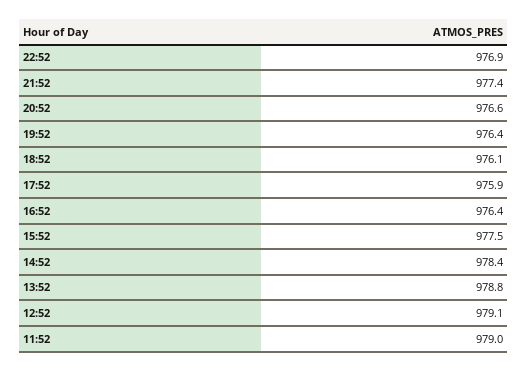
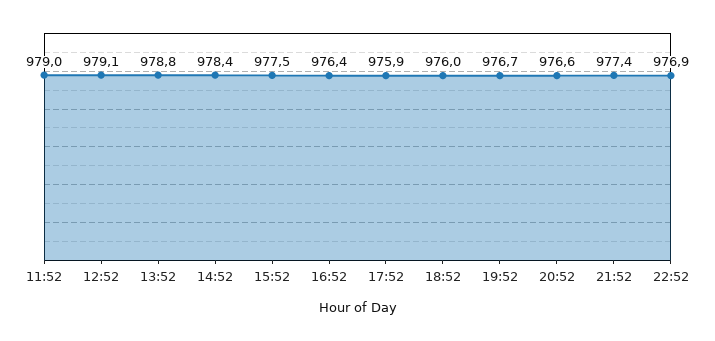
  {
    "22:52": 976.9,
    "21:52": 977.4,
    "20:52": 976.6,
-   "19:52": 976.4,
+   "19:52": 976.7,
-   "18:52": 976.1,
+   "18:52": 976,
    "17:52": 975.9,
    "16:52": 976.4,
    "15:52": 977.5,
    "14:52": 978.4,
    "13:52": 978.8,
    "12:52": 979.1,
    "11:52": 979
  }

